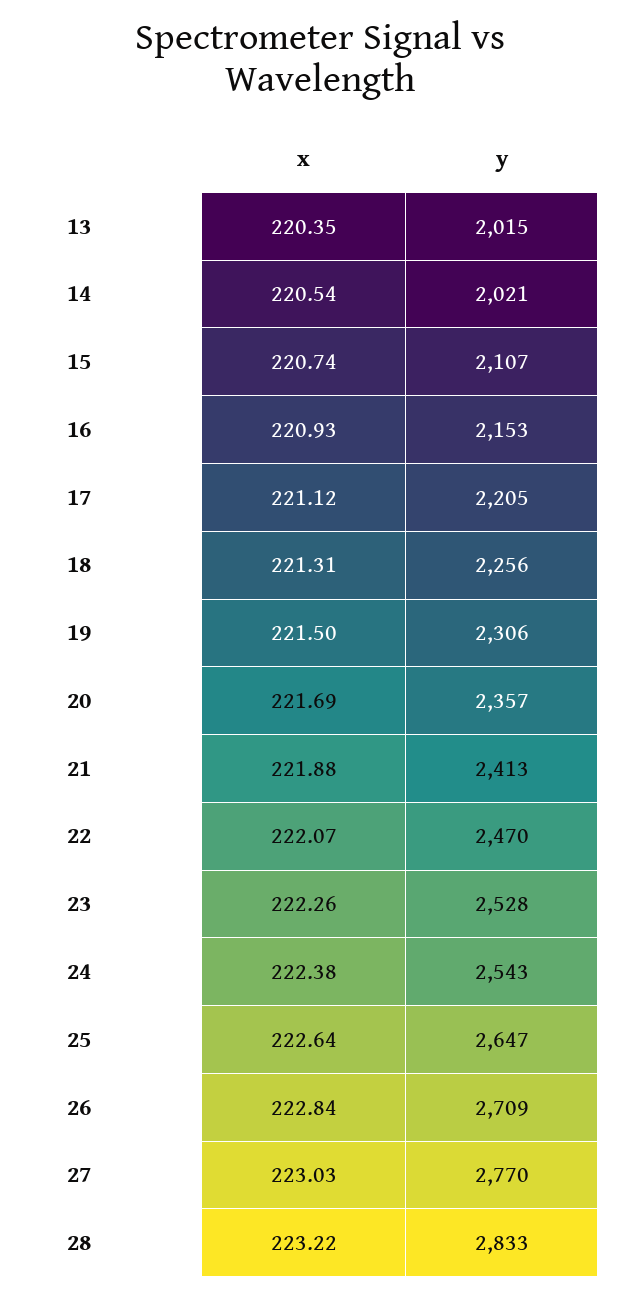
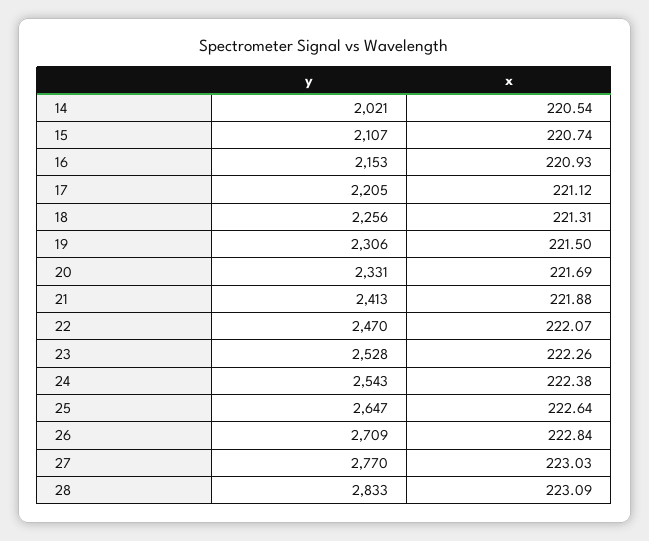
  {
    "x": {
-     "13": 220.35,
      "14": 220.54,
      "15": 220.74,
      "16": 220.93,
      "17": 221.12,
      "18": 221.31,
      "19": 221.5,
      "20": 221.69,
      "21": 221.88,
      "22": 222.07,
      "23": 222.26,
      "24": 222.38,
      "25": 222.64,
      "26": 222.84,
      "27": 223.03,
-     "28": 223.22
+     "28": 223.09
    },
    "y": {
-     "13": 2015,
      "14": 2021,
      "15": 2107,
      "16": 2153,
      "17": 2205,
      "18": 2256,
      "19": 2306,
-     "20": 2357,
+     "20": 2331,
      "21": 2413,
      "22": 2470,
      "23": 2528,
      "24": 2543,
      "25": 2647,
      "26": 2709,
      "27": 2770,
      "28": 2833
    }
  }

